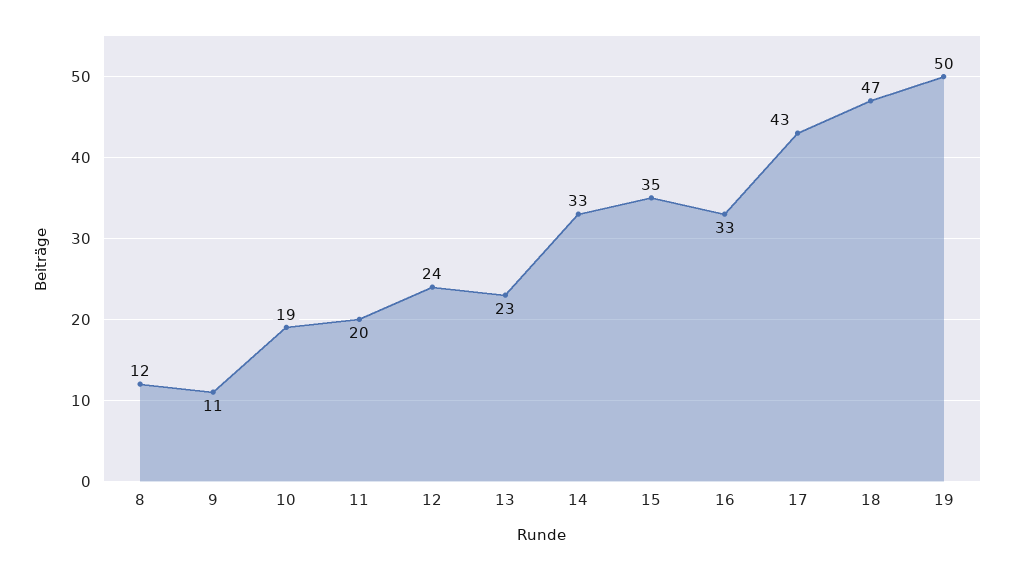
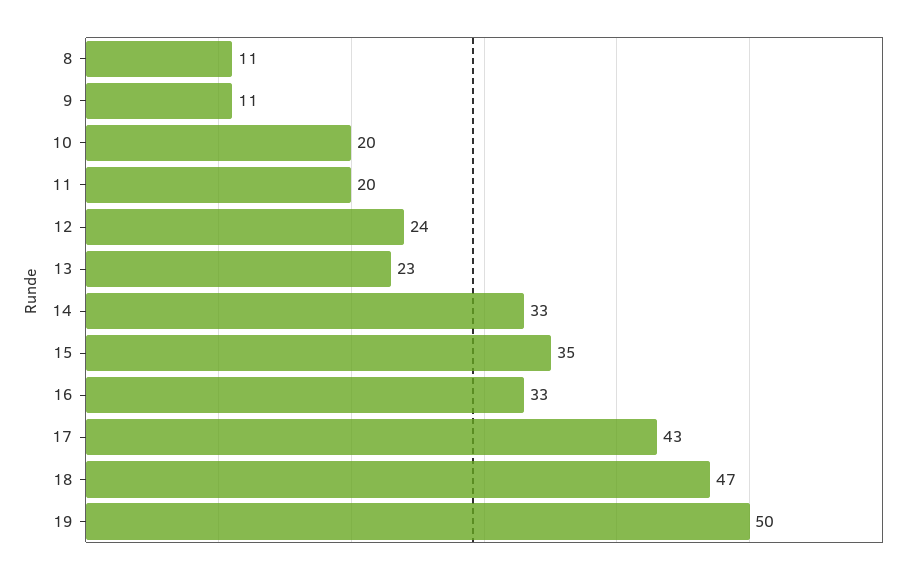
  {
-   "8": 12,
+   "8": 11,
    "9": 11,
-   "10": 19,
+   "10": 20,
    "11": 20,
    "12": 24,
    "13": 23,
    "14": 33,
    "15": 35,
    "16": 33,
    "17": 43,
    "18": 47,
    "19": 50
  }

